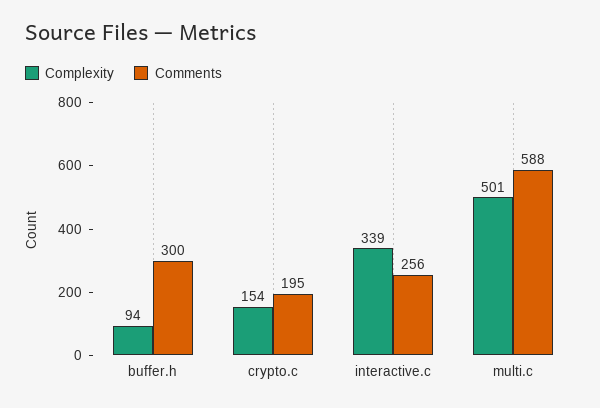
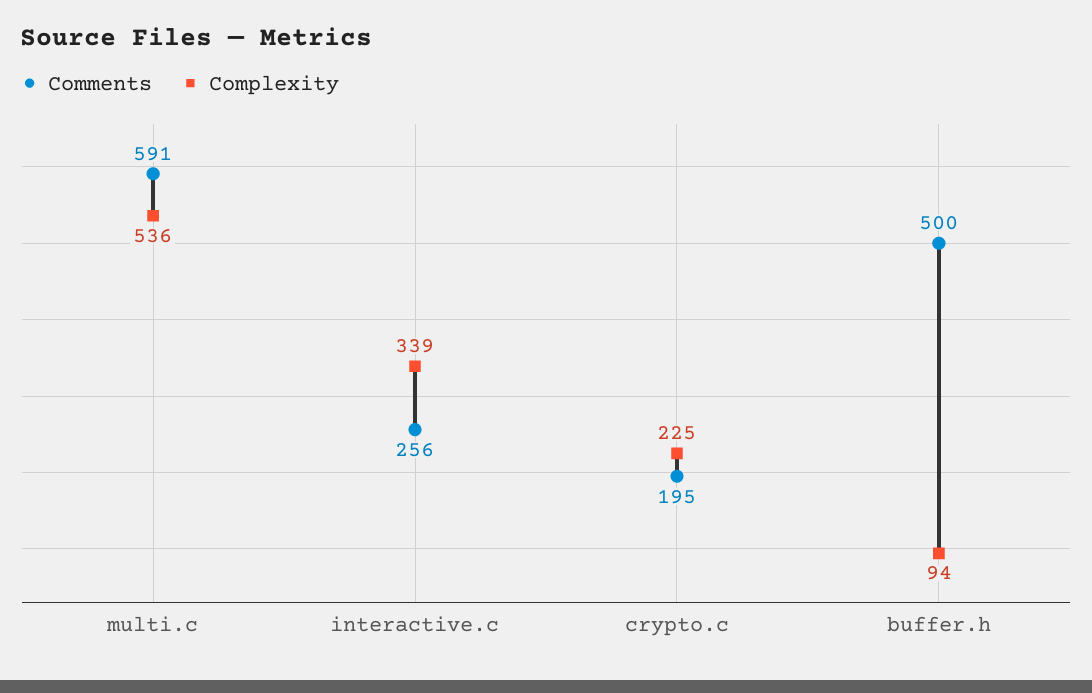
  {
    "Complexity": {
      "buffer.h": 94,
-     "crypto.c": 154,
+     "crypto.c": 225,
      "interactive.c": 339,
-     "multi.c": 501
+     "multi.c": 536
    },
    "Comments": {
-     "buffer.h": 300,
+     "buffer.h": 500,
      "crypto.c": 195,
      "interactive.c": 256,
-     "multi.c": 588
+     "multi.c": 591
    }
  }

